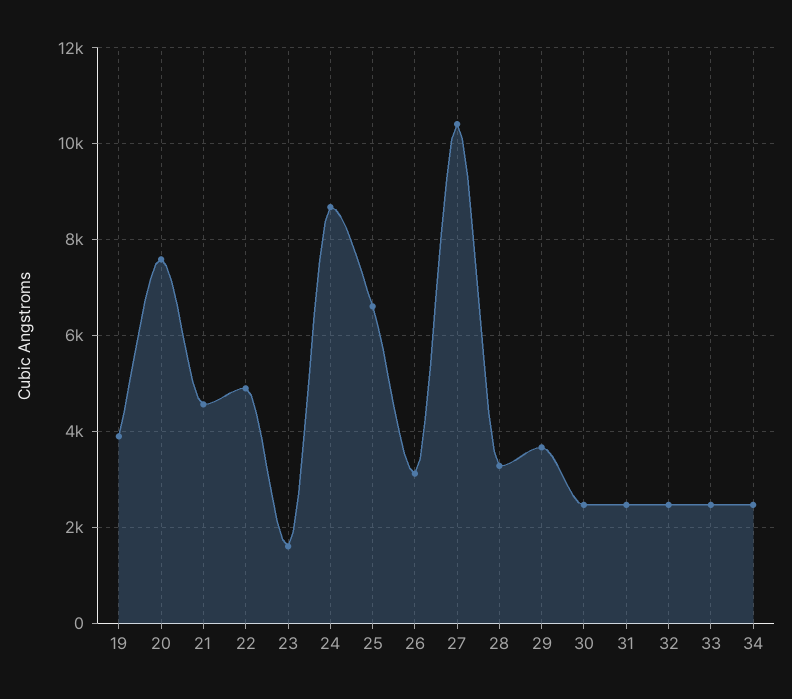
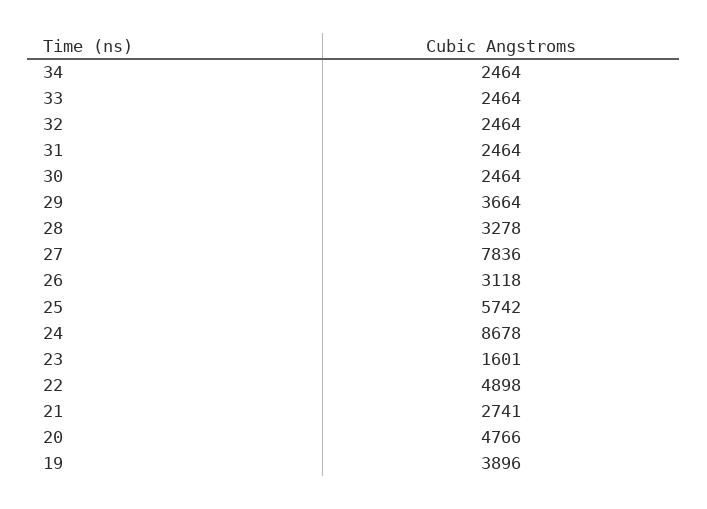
  {
    "19": 3896,
-   "20": 7600,
+   "20": 4766,
-   "21": 4600,
+   "21": 2741,
    "22": 4898,
    "23": 1601,
    "24": 8678,
-   "25": 6600,
+   "25": 5742,
    "26": 3118,
-   "27": 10400,
+   "27": 7836,
    "28": 3278,
    "29": 3664,
    "30": 2464,
    "31": 2464,
    "32": 2464,
    "33": 2464,
    "34": 2464
  }

